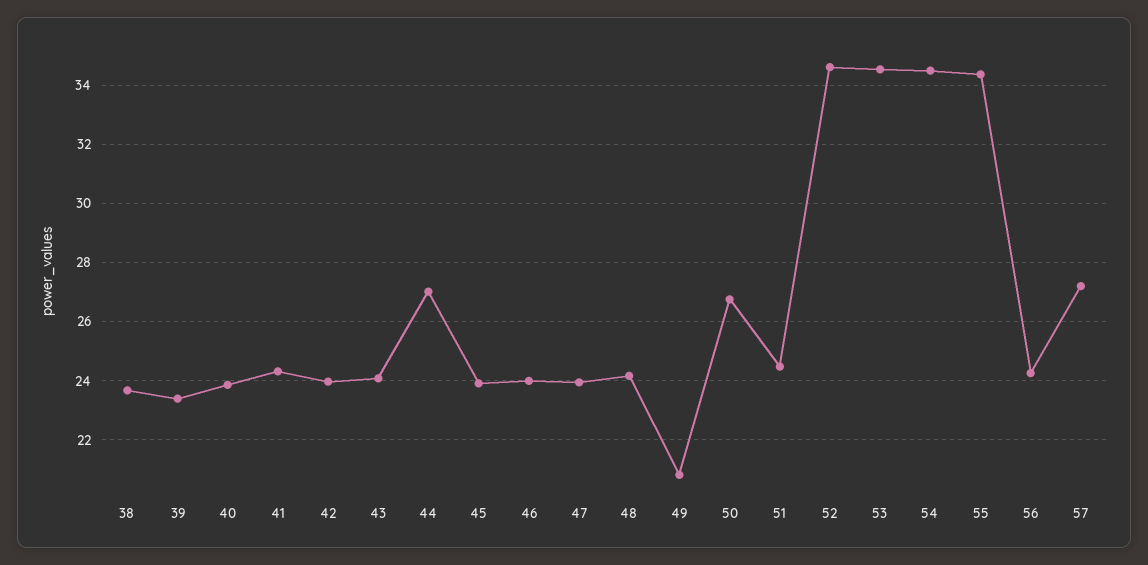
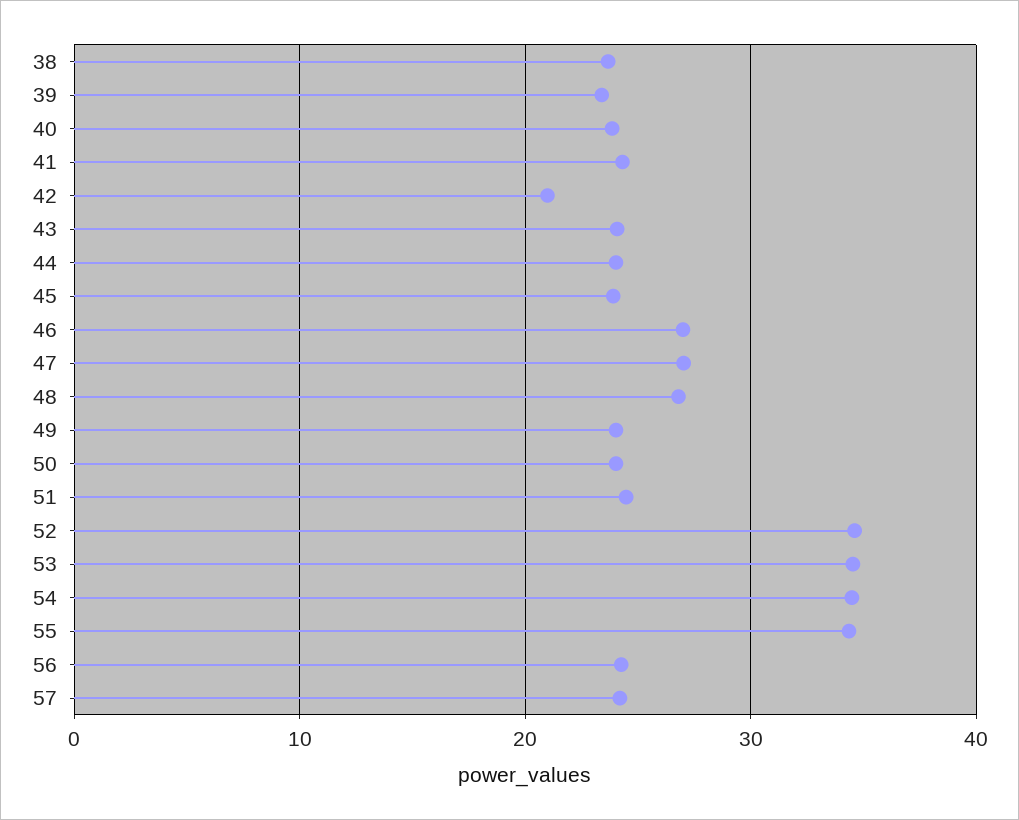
  {
    "38": 23.75,
    "39": 23.5,
    "40": 23.75,
    "41": 24.25,
-   "42": 24,
+   "42": 21,
    "43": 24,
-   "44": 27,
+   "44": 24,
    "45": 24,
-   "46": 24,
+   "46": 27,
-   "47": 24,
+   "47": 27,
-   "48": 24.25,
+   "48": 27,
-   "49": 20.75,
+   "49": 24,
-   "50": 26.75,
+   "50": 24,
    "51": 24.5,
    "52": 34.5,
    "53": 34.5,
    "54": 34.5,
    "55": 34.25,
    "56": 24.25,
-   "57": 27.25
+   "57": 24
  }

